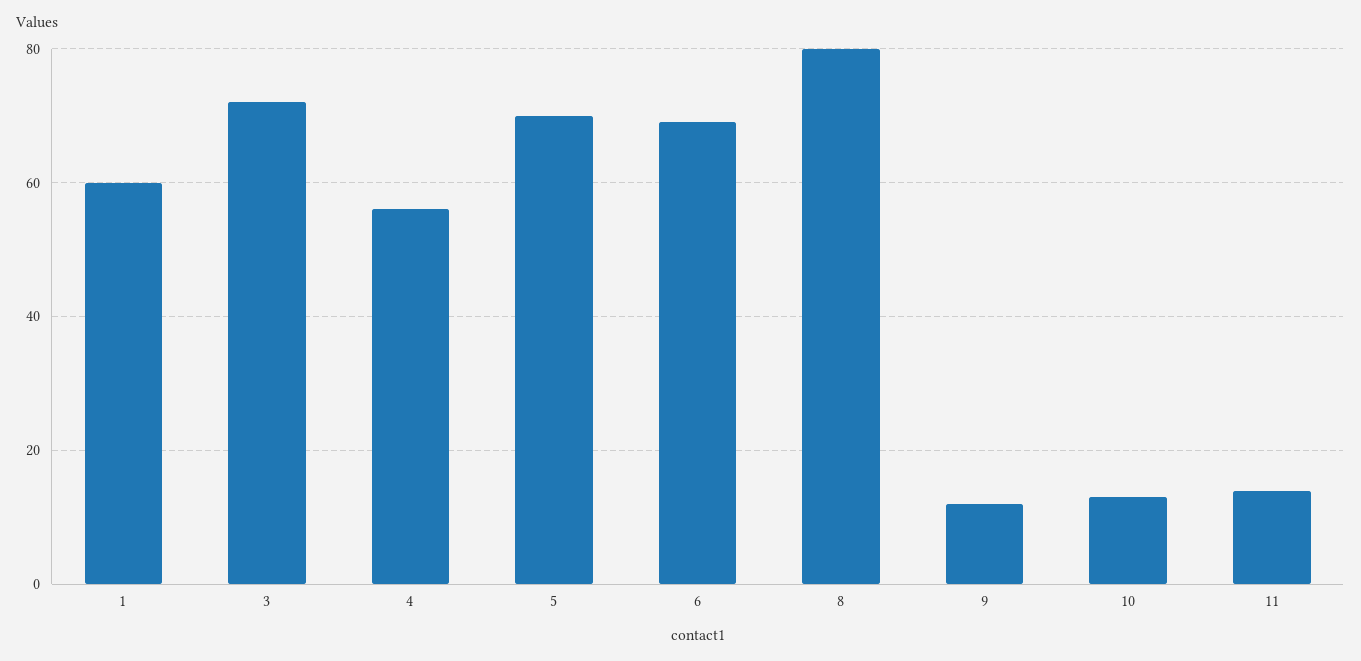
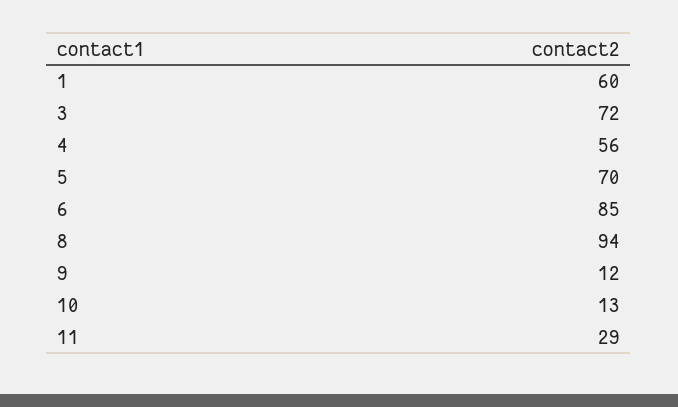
  {
    "1": 60,
    "3": 72,
    "4": 56,
    "5": 70,
-   "6": 70,
+   "6": 85,
-   "8": 80,
+   "8": 94,
    "9": 12,
    "10": 13,
-   "11": 15
+   "11": 29
  }

